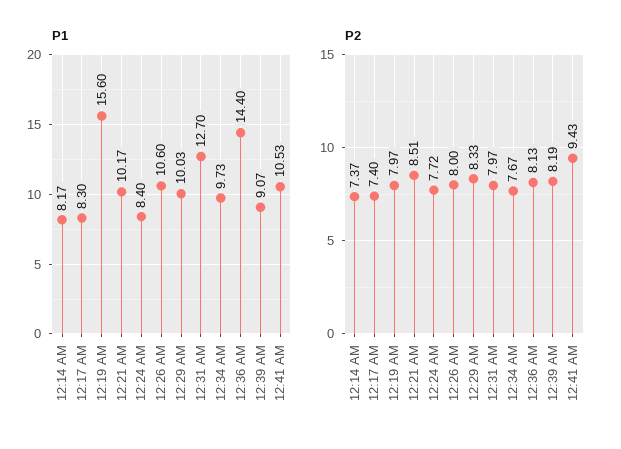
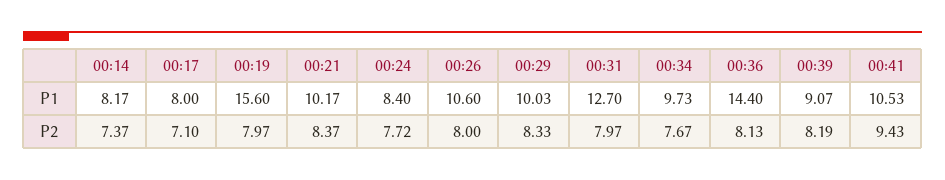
  {
    "P1": {
      "12:14 AM": 8.17,
-     "12:17 AM": 8.3,
+     "12:17 AM": 8,
      "12:19 AM": 15.6,
      "12:21 AM": 10.17,
      "12:24 AM": 8.4,
      "12:26 AM": 10.6,
      "12:29 AM": 10.03,
      "12:31 AM": 12.7,
      "12:34 AM": 9.73,
      "12:36 AM": 14.4,
      "12:39 AM": 9.07,
      "12:41 AM": 10.53
    },
    "P2": {
      "12:14 AM": 7.37,
-     "12:17 AM": 7.4,
+     "12:17 AM": 7.1,
      "12:19 AM": 7.97,
-     "12:21 AM": 8.51,
+     "12:21 AM": 8.37,
      "12:24 AM": 7.72,
      "12:26 AM": 8,
      "12:29 AM": 8.33,
      "12:31 AM": 7.97,
      "12:34 AM": 7.67,
      "12:36 AM": 8.13,
      "12:39 AM": 8.19,
      "12:41 AM": 9.43
    }
  }

